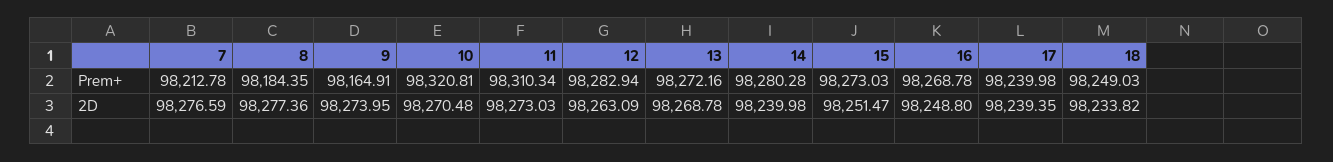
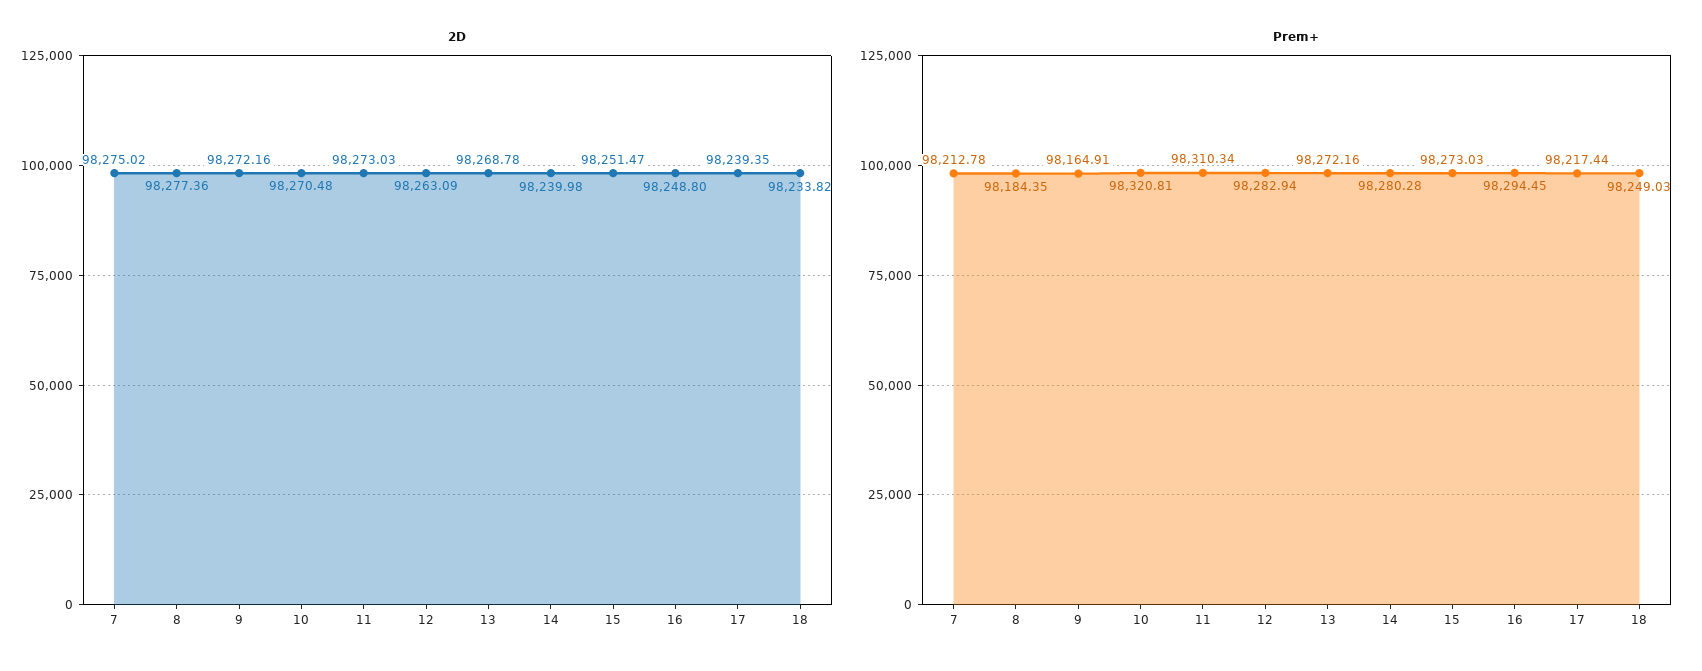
  {
    "Prem+": {
      "7": 98212.78,
      "8": 98184.35,
      "9": 98164.91,
      "10": 98320.81,
      "11": 98310.34,
      "12": 98282.94,
      "13": 98272.16,
      "14": 98280.28,
      "15": 98273.03,
-     "16": 98268.78,
+     "16": 98294.45,
-     "17": 98239.98,
+     "17": 98217.44,
      "18": 98249.03
    },
    "2D": {
-     "7": 98276.59,
+     "7": 98275.02,
      "8": 98277.36,
-     "9": 98273.95,
+     "9": 98272.16,
      "10": 98270.48,
      "11": 98273.03,
      "12": 98263.09,
      "13": 98268.78,
      "14": 98239.98,
      "15": 98251.47,
      "16": 98248.8,
      "17": 98239.35,
      "18": 98233.82
    }
  }

